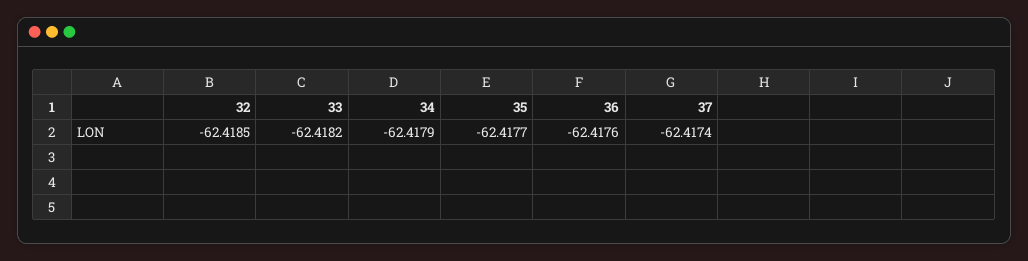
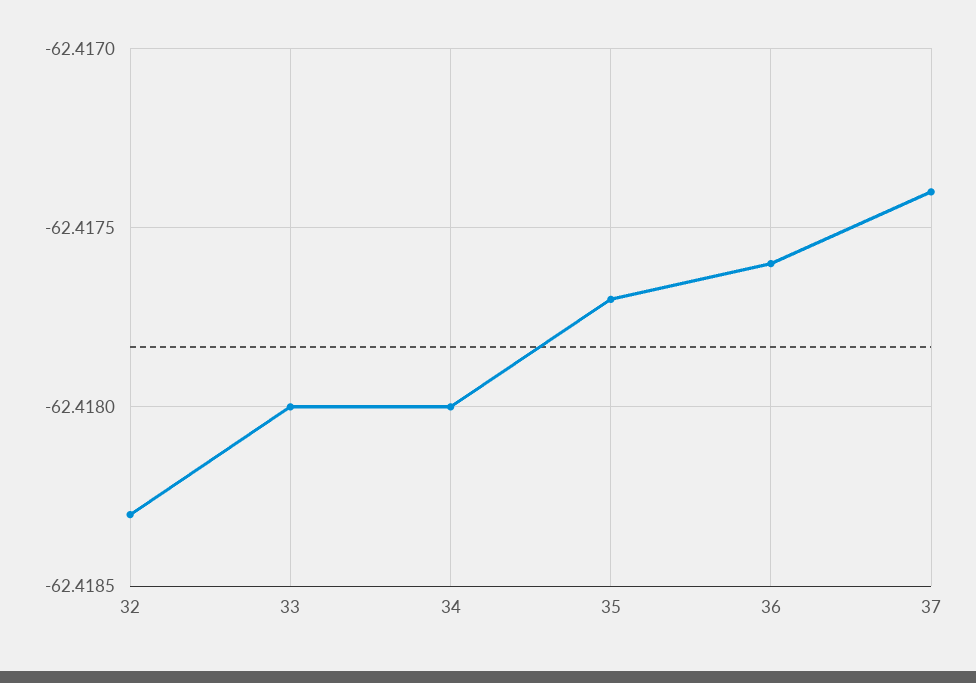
  {
-   "32": -62.4185,
+   "32": -62.4183,
-   "33": -62.4182,
+   "33": -62.418,
-   "34": -62.4179,
+   "34": -62.418,
    "35": -62.4177,
    "36": -62.4176,
    "37": -62.4174
  }

